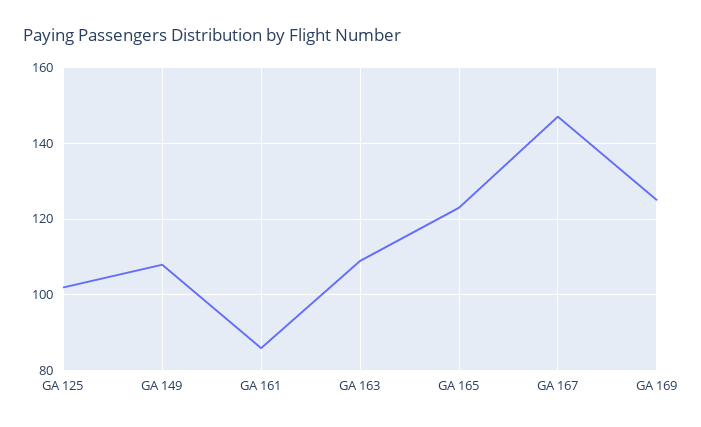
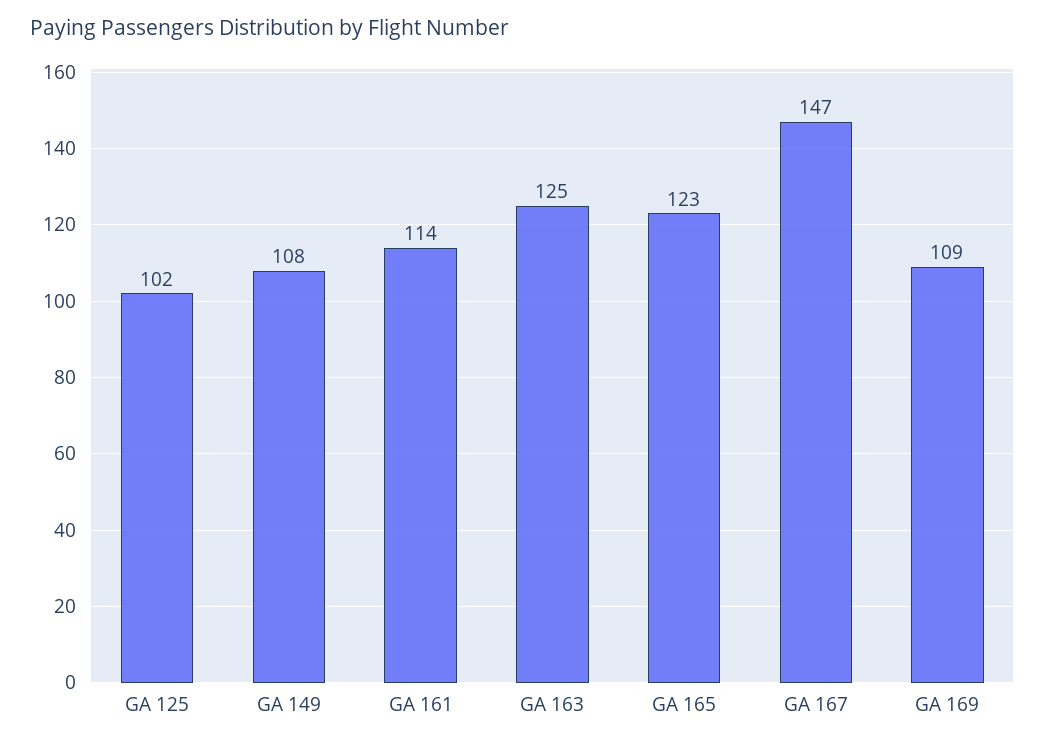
  {
    "GA 125": 102,
    "GA 149": 108,
-   "GA 161": 85,
+   "GA 161": 114,
-   "GA 163": 110,
+   "GA 163": 125,
    "GA 165": 123,
    "GA 167": 147,
-   "GA 169": 125
+   "GA 169": 109
  }

